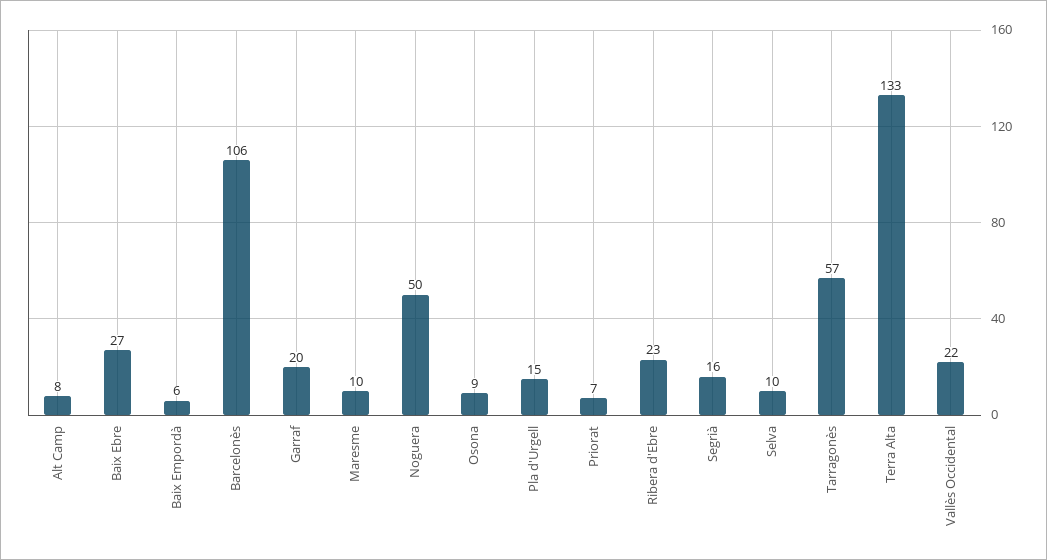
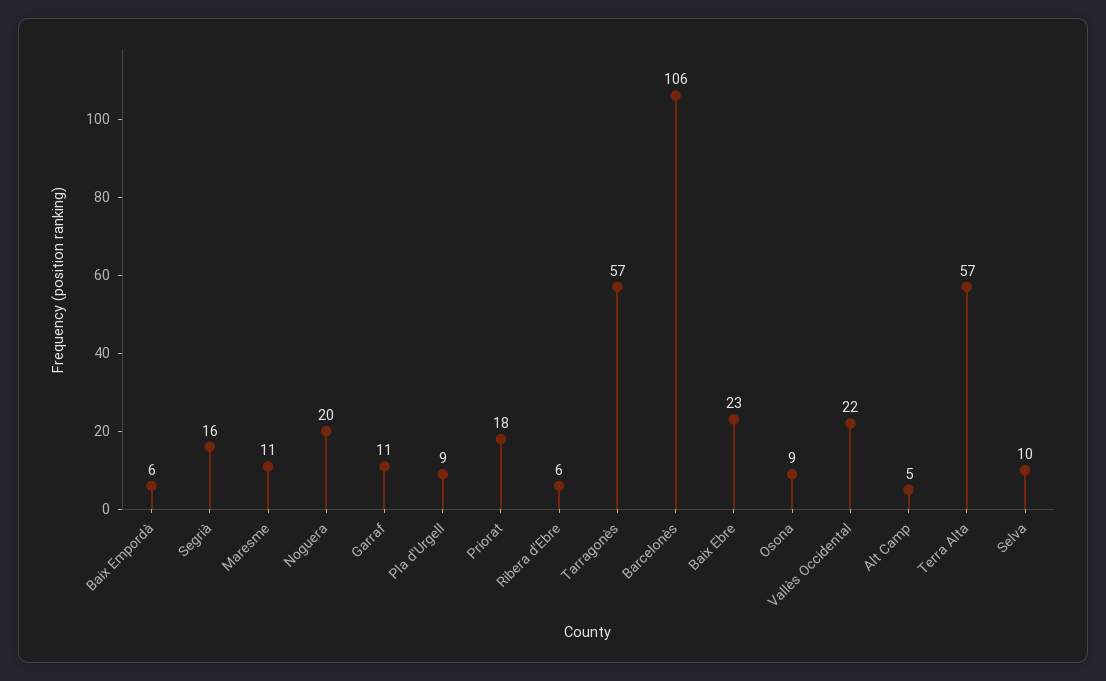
  {
-   "Alt Camp": 8,
+   "Alt Camp": 5,
-   "Baix Ebre": 27,
+   "Baix Ebre": 23,
    "Baix Empordà": 6,
    "Barcelonès": 106,
-   "Garraf": 20,
+   "Garraf": 11,
-   "Maresme": 10,
+   "Maresme": 11,
-   "Noguera": 50,
+   "Noguera": 20,
    "Osona": 9,
-   "Pla d'Urgell": 15,
+   "Pla d'Urgell": 9,
-   "Priorat": 7,
+   "Priorat": 18,
-   "Ribera d'Ebre": 23,
+   "Ribera d'Ebre": 6,
    "Segrià": 16,
    "Selva": 10,
    "Tarragonès": 57,
-   "Terra Alta": 133,
+   "Terra Alta": 57,
    "Vallès Occidental": 22
  }

